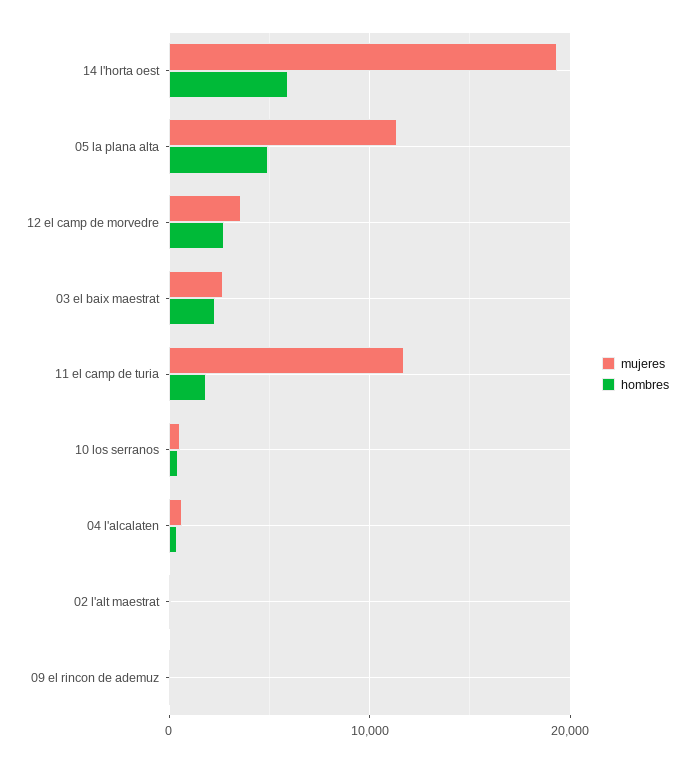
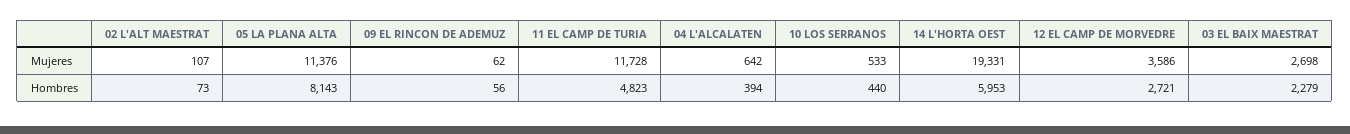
  {
    "mujeres": {
      "14 l'horta oest": 19331,
      "05 la plana alta": 11376,
      "12 el camp de morvedre": 3586,
      "03 el baix maestrat": 2698,
      "11 el camp de turia": 11728,
      "10 los serranos": 533,
      "04 l'alcalaten": 642,
      "02 l'alt maestrat": 107,
      "09 el rincon de ademuz": 62
    },
    "hombres": {
      "14 l'horta oest": 5953,
-     "05 la plana alta": 5000,
+     "05 la plana alta": 8143,
      "12 el camp de morvedre": 2721,
      "03 el baix maestrat": 2279,
-     "11 el camp de turia": 2000,
+     "11 el camp de turia": 4823,
      "10 los serranos": 440,
      "04 l'alcalaten": 394,
      "02 l'alt maestrat": 73,
      "09 el rincon de ademuz": 56
    }
  }

